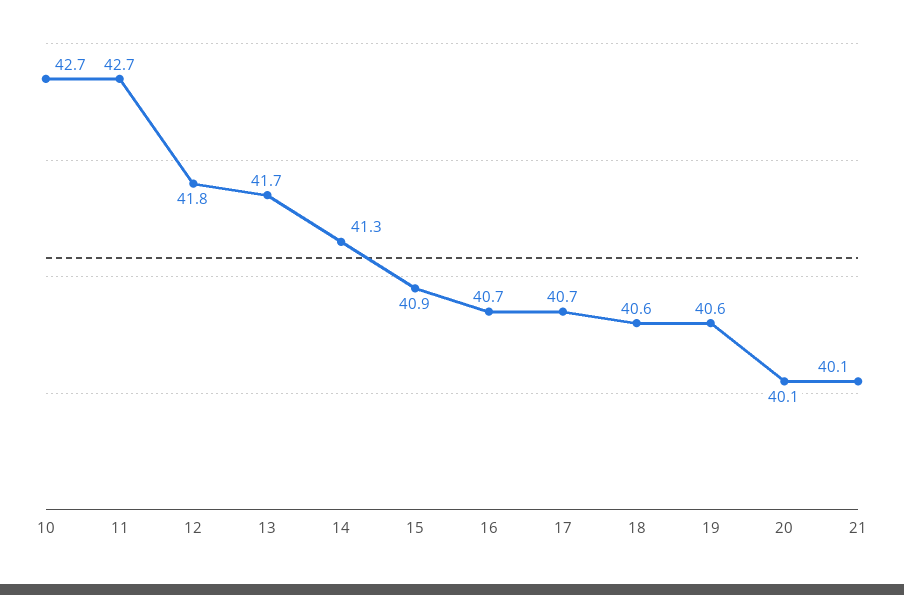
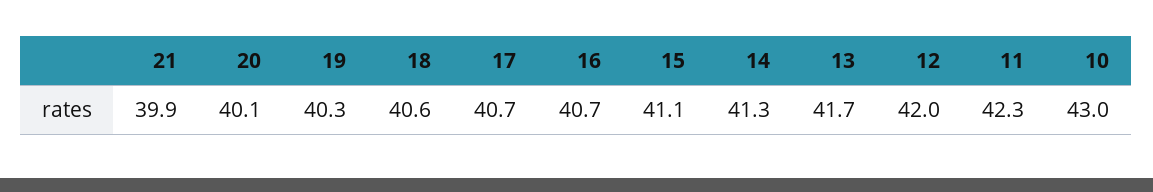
  {
-   "10": 42.7,
+   "10": 43,
-   "11": 42.7,
+   "11": 42.3,
-   "12": 41.8,
+   "12": 42,
    "13": 41.7,
    "14": 41.3,
-   "15": 40.9,
+   "15": 41.1,
    "16": 40.7,
    "17": 40.7,
    "18": 40.6,
-   "19": 40.6,
+   "19": 40.3,
    "20": 40.1,
-   "21": 40.1
+   "21": 39.9
  }

